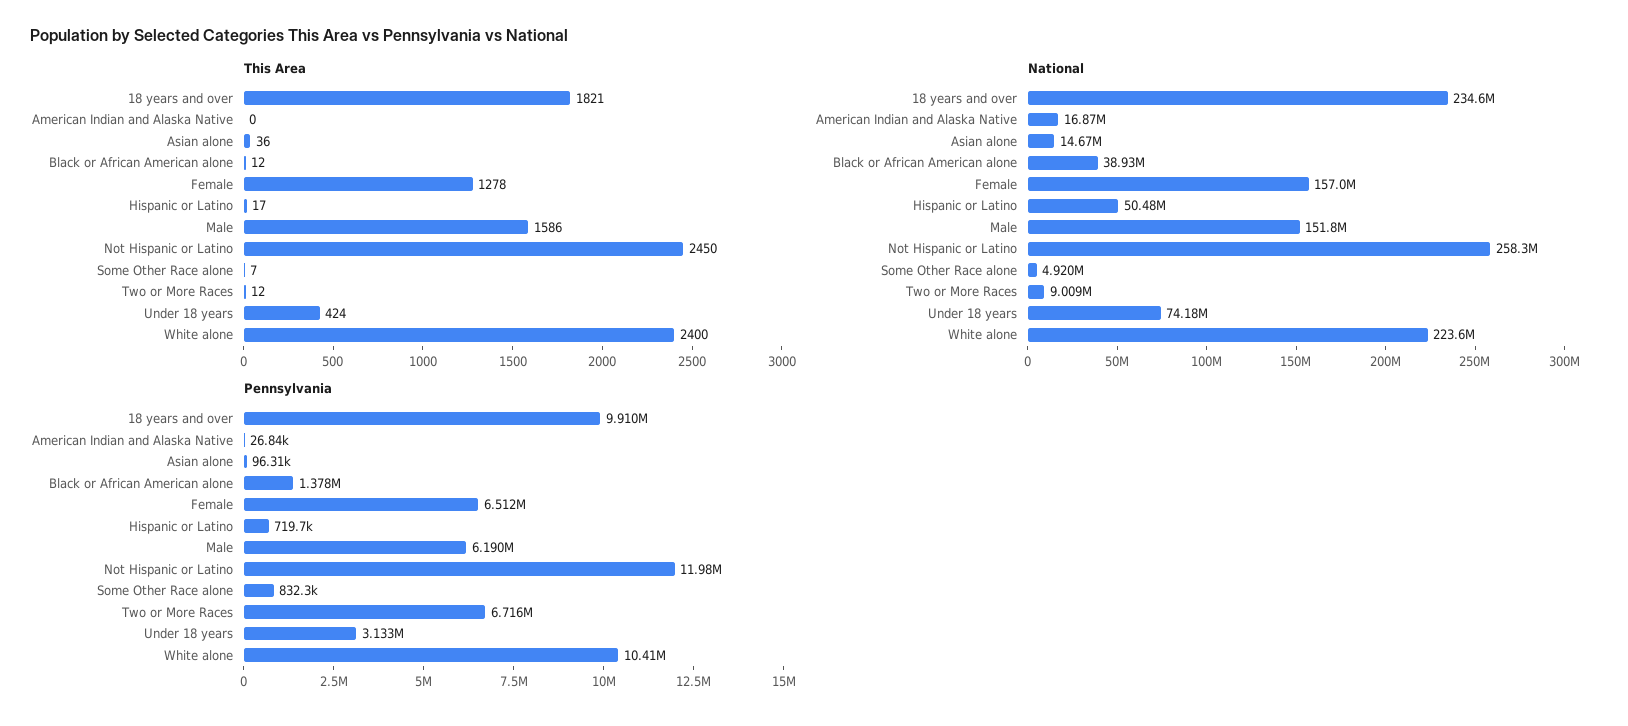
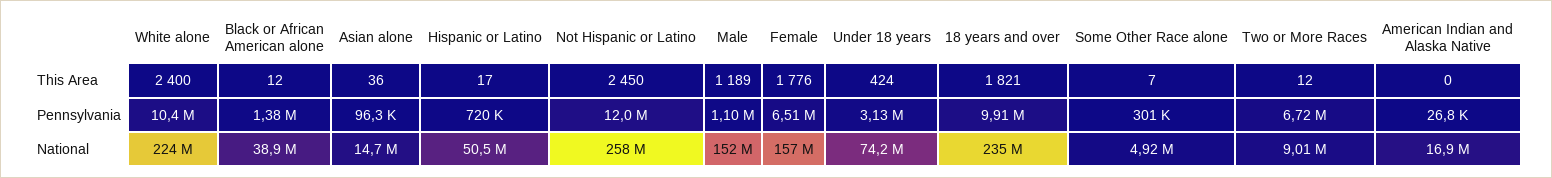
  {
    "This Area": {
      "18 years and over": 1821,
      "American Indian and Alaska Native": 0,
      "Asian alone": 36,
      "Black or African American alone": 12,
-     "Female": 1278,
+     "Female": 1776,
      "Hispanic or Latino": 17,
-     "Male": 1586,
+     "Male": 1189,
      "Not Hispanic or Latino": 2450,
      "Some Other Race alone": 7,
      "Two or More Races": 12,
      "Under 18 years": 424,
      "White alone": 2400
    },
    "National": {
      "18 years and over": 234600000,
      "American Indian and Alaska Native": 16870000,
      "Asian alone": 14670000,
      "Black or African American alone": 38930000,
      "Female": 157000000,
      "Hispanic or Latino": 50480000,
      "Male": 151800000,
      "Not Hispanic or Latino": 258300000,
      "Some Other Race alone": 4920000,
      "Two or More Races": 9009000,
      "Under 18 years": 74180000,
      "White alone": 223600000
    },
    "Pennsylvania": {
      "18 years and over": 9910000,
      "American Indian and Alaska Native": 26840,
      "Asian alone": 96310,
      "Black or African American alone": 1378000,
      "Female": 6512000,
      "Hispanic or Latino": 719700,
-     "Male": 6190000,
+     "Male": 1100000,
      "Not Hispanic or Latino": 11980000,
-     "Some Other Race alone": 832300,
+     "Some Other Race alone": 301000,
      "Two or More Races": 6716000,
      "Under 18 years": 3133000,
      "White alone": 10410000
    }
  }

